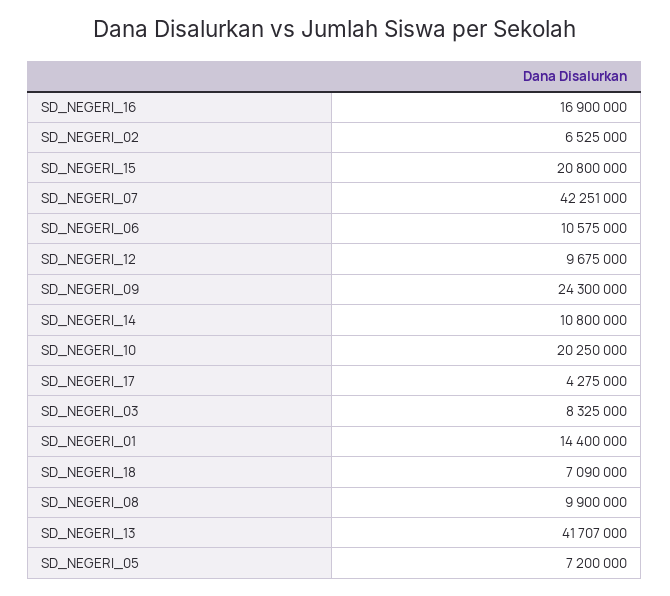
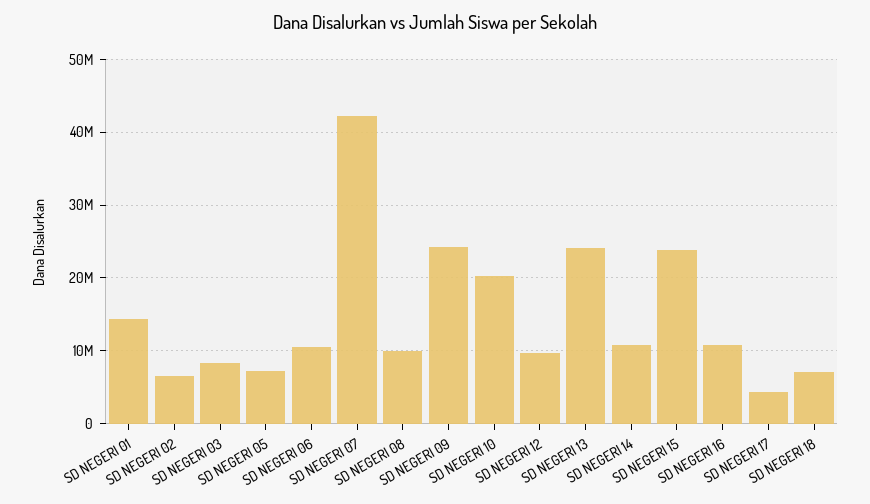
  {
-   "SD_NEGERI_16": 16900000,
+   "SD_NEGERI_16": 11000000,
    "SD_NEGERI_02": 6525000,
-   "SD_NEGERI_15": 20800000,
+   "SD_NEGERI_15": 24000000,
    "SD_NEGERI_07": 42251000,
    "SD_NEGERI_06": 10575000,
    "SD_NEGERI_12": 9675000,
    "SD_NEGERI_09": 24300000,
    "SD_NEGERI_14": 10800000,
    "SD_NEGERI_10": 20250000,
    "SD_NEGERI_17": 4275000,
    "SD_NEGERI_03": 8325000,
    "SD_NEGERI_01": 14400000,
    "SD_NEGERI_18": 7090000,
    "SD_NEGERI_08": 9900000,
-   "SD_NEGERI_13": 41707000,
+   "SD_NEGERI_13": 24000000,
    "SD_NEGERI_05": 7200000
  }

